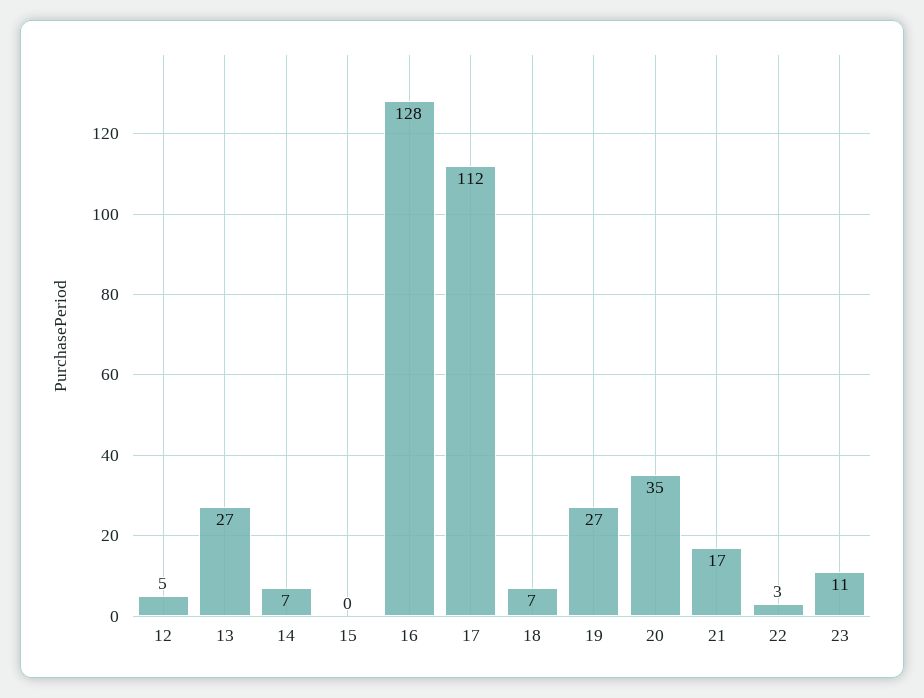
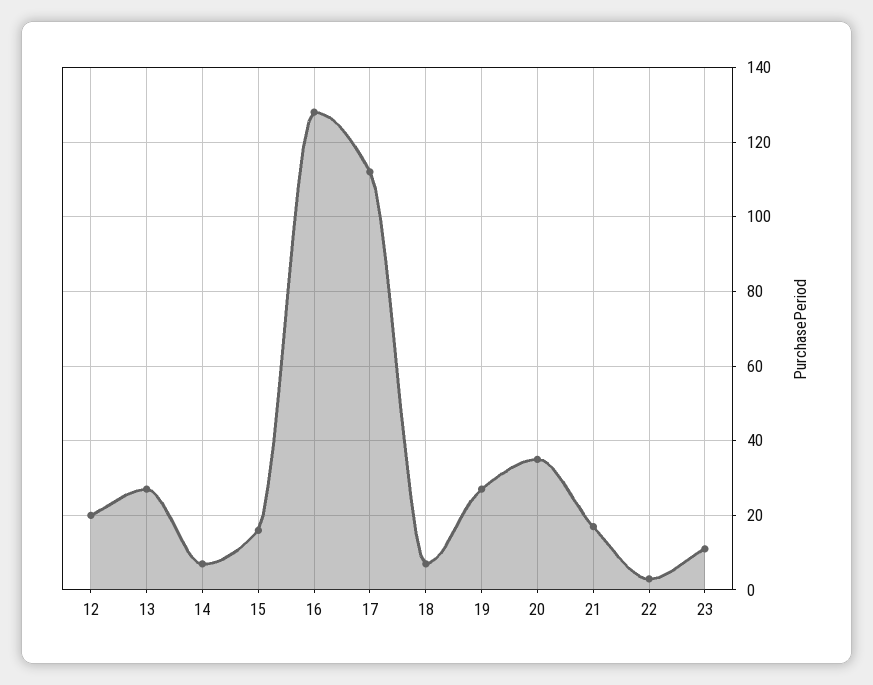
  {
-   "12": 5,
+   "12": 20,
    "13": 27,
    "14": 7,
-   "15": 0,
+   "15": 15,
    "16": 128,
    "17": 112,
    "18": 7,
    "19": 27,
    "20": 35,
    "21": 17,
    "22": 3,
    "23": 11
  }

